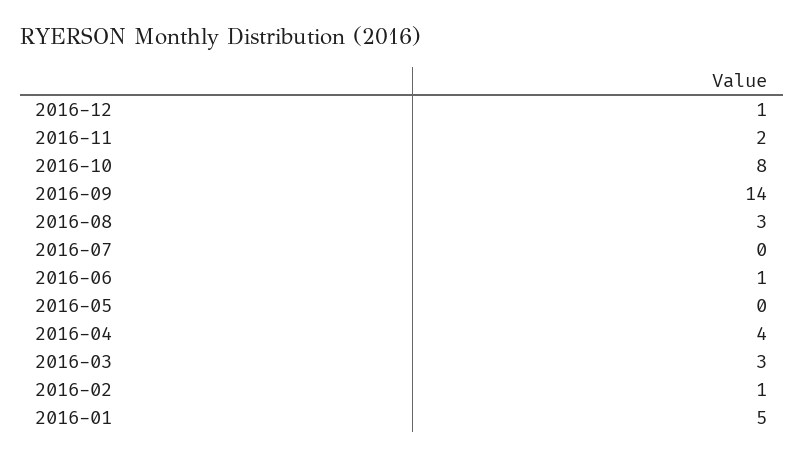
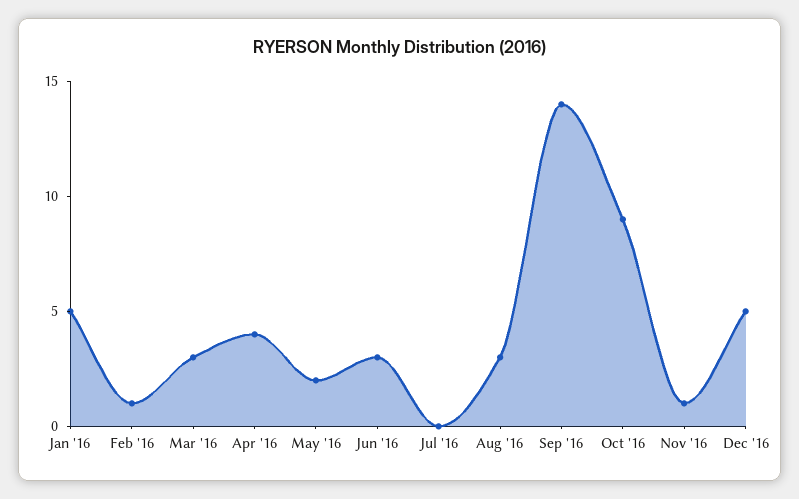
  {
-   "2016-12": 1,
+   "2016-12": 5,
-   "2016-11": 2,
+   "2016-11": 1,
-   "2016-10": 8,
+   "2016-10": 9,
    "2016-09": 14,
    "2016-08": 3,
    "2016-07": 0,
-   "2016-06": 1,
+   "2016-06": 3,
-   "2016-05": 0,
+   "2016-05": 2,
    "2016-04": 4,
    "2016-03": 3,
    "2016-02": 1,
    "2016-01": 5
  }

